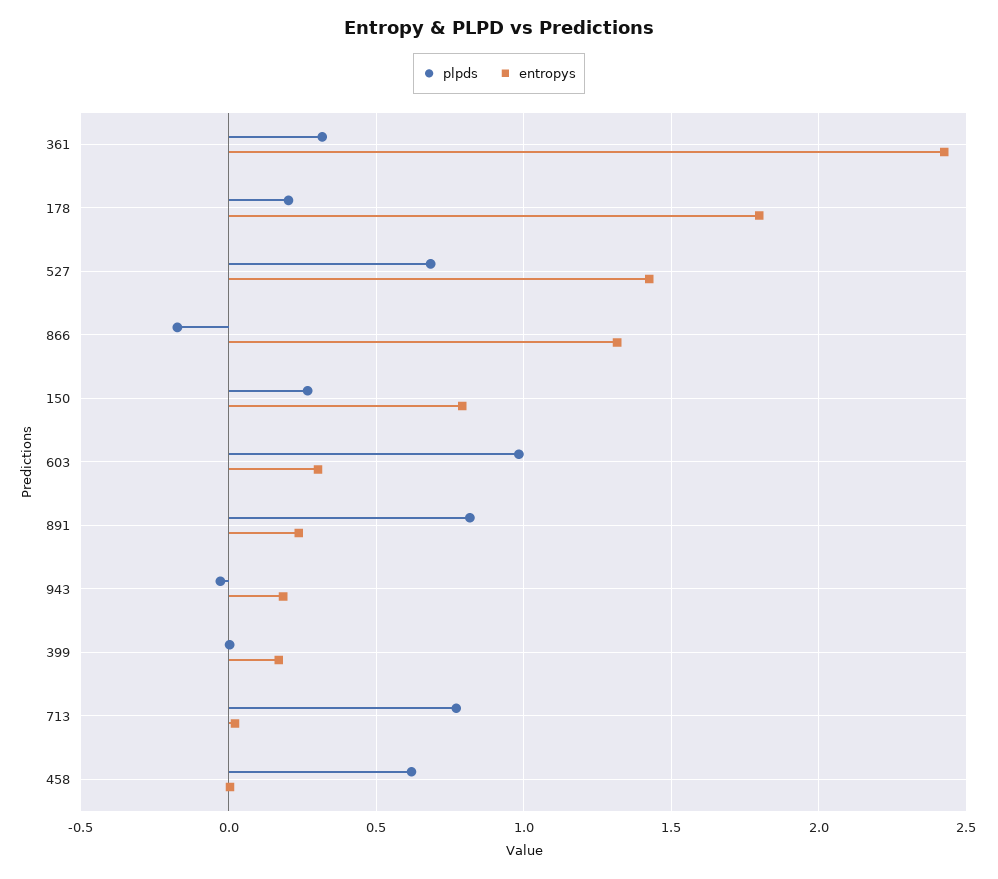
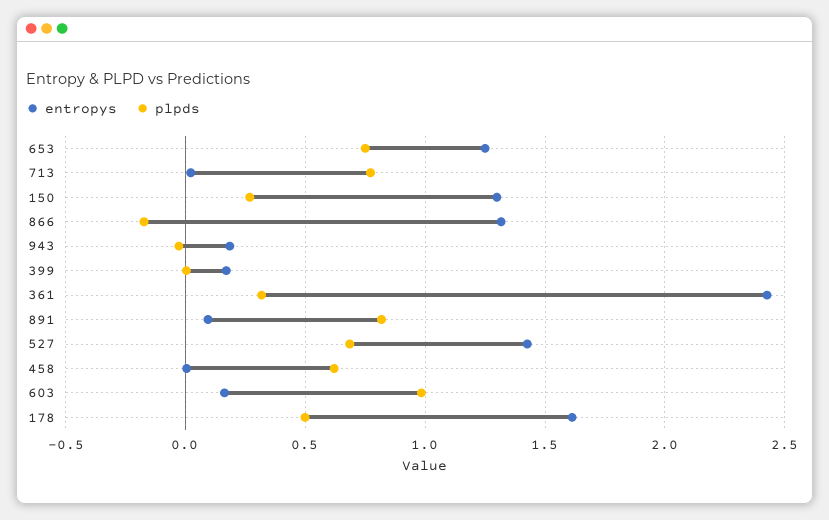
  {
    "plpds": {
      "361": 0.3,
-     "178": 0.2,
+     "178": 0.5,
      "527": 0.7,
      "866": -0.15,
      "150": 0.25,
      "603": 1,
      "891": 0.8,
      "943": -0.05,
      "399": 0,
      "713": 0.75,
-     "458": 0.6
+     "458": 0.6,
+     "653": 0.75
    },
    "entropys": {
      "361": 2.45,
-     "178": 1.8,
+     "178": 1.6,
      "527": 1.45,
      "866": 1.3,
-     "150": 0.8,
+     "150": 1.3,
-     "603": 0.3,
+     "603": 0.15,
-     "891": 0.25,
+     "891": 0.1,
      "943": 0.2,
      "399": 0.15,
      "713": 0,
-     "458": 0
+     "458": 0,
+     "653": 1.25
    }
  }

